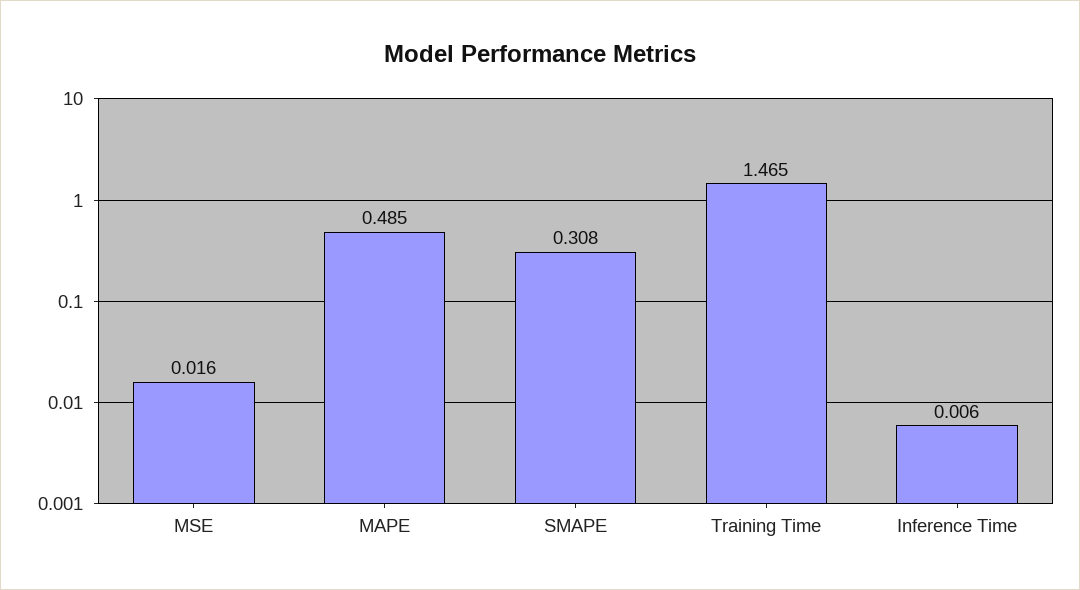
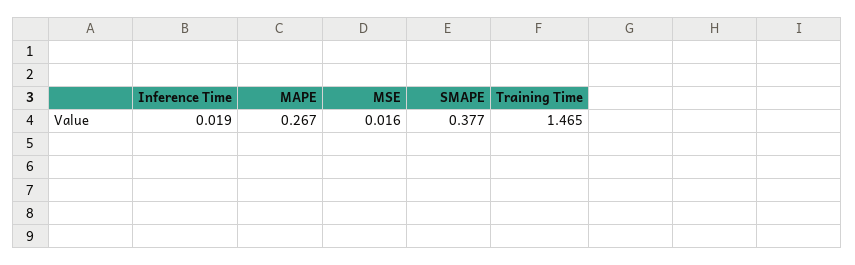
  {
    "MSE": 0.016,
-   "MAPE": 0.485,
+   "MAPE": 0.267,
-   "SMAPE": 0.308,
+   "SMAPE": 0.377,
    "Training Time": 1.465,
-   "Inference Time": 0.006
+   "Inference Time": 0.019
  }

